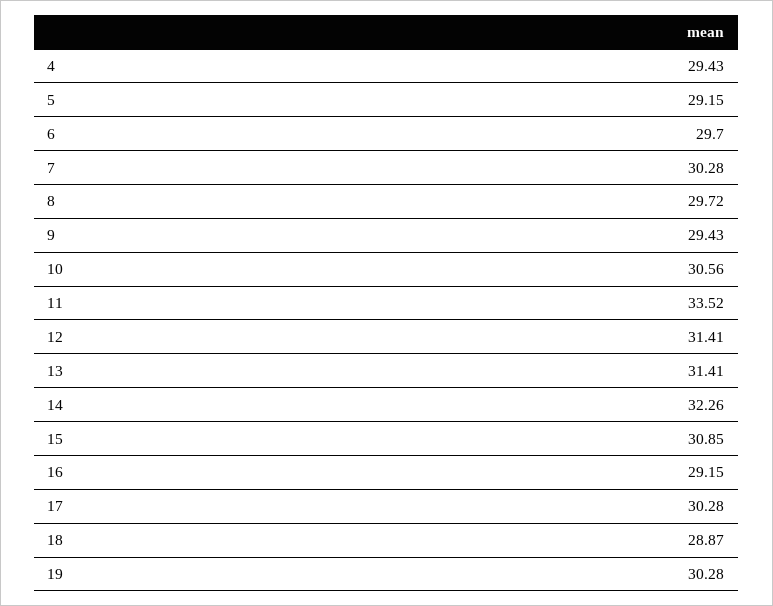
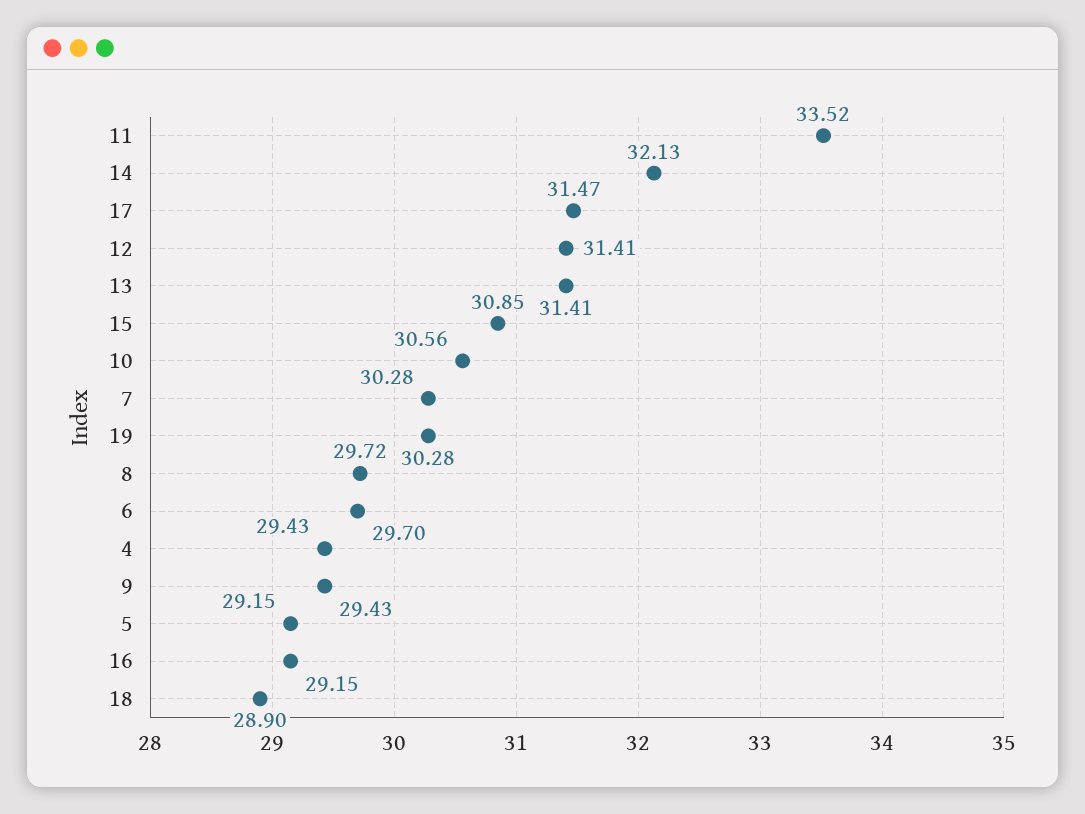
  {
    "4": 29.43,
    "5": 29.15,
    "6": 29.7,
    "7": 30.28,
    "8": 29.72,
    "9": 29.43,
    "10": 30.56,
    "11": 33.52,
    "12": 31.41,
    "13": 31.41,
-   "14": 32.26,
+   "14": 32.13,
    "15": 30.85,
    "16": 29.15,
-   "17": 30.28,
+   "17": 31.47,
-   "18": 28.87,
+   "18": 28.9,
    "19": 30.28
  }

